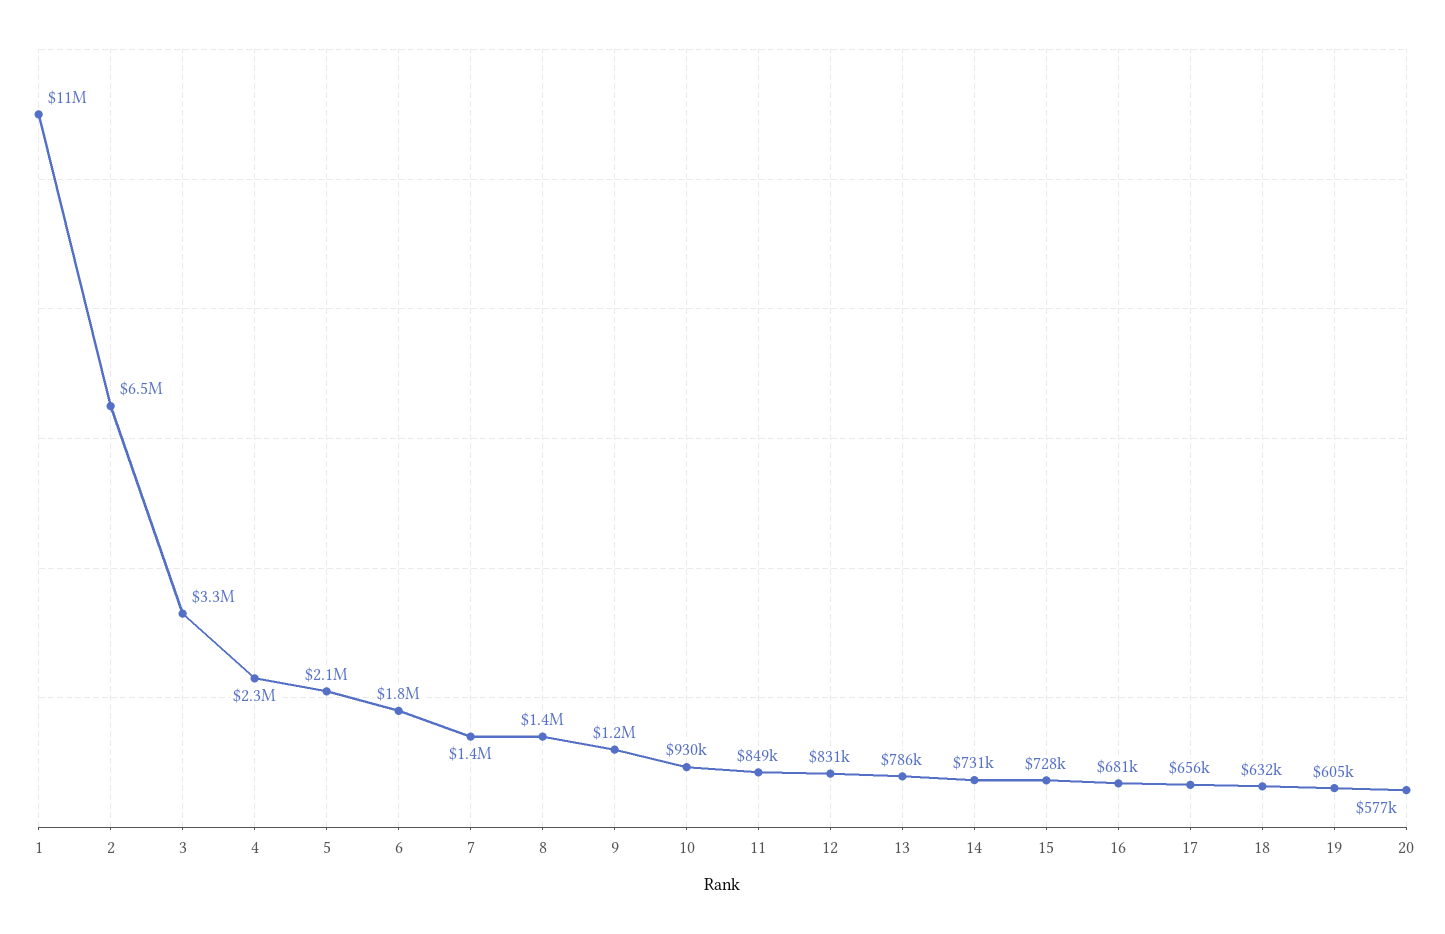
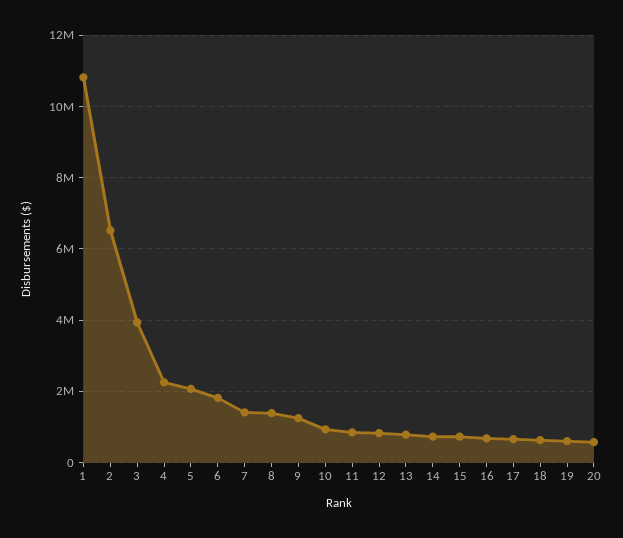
  {
    "1": 11000000,
    "2": 6500000,
-   "3": 3300000,
+   "3": 4000000,
    "4": 2300000,
    "5": 2100000,
    "6": 1800000,
    "7": 1400000,
    "8": 1400000,
    "9": 1200000,
    "10": 930000,
    "11": 849000,
    "12": 831000,
    "13": 786000,
    "14": 731000,
    "15": 728000,
    "16": 681000,
    "17": 656000,
    "18": 632000,
    "19": 605000,
    "20": 577000
  }

